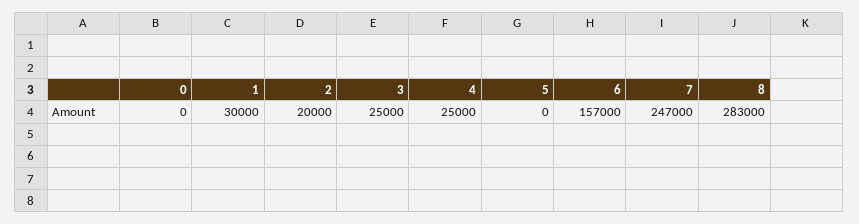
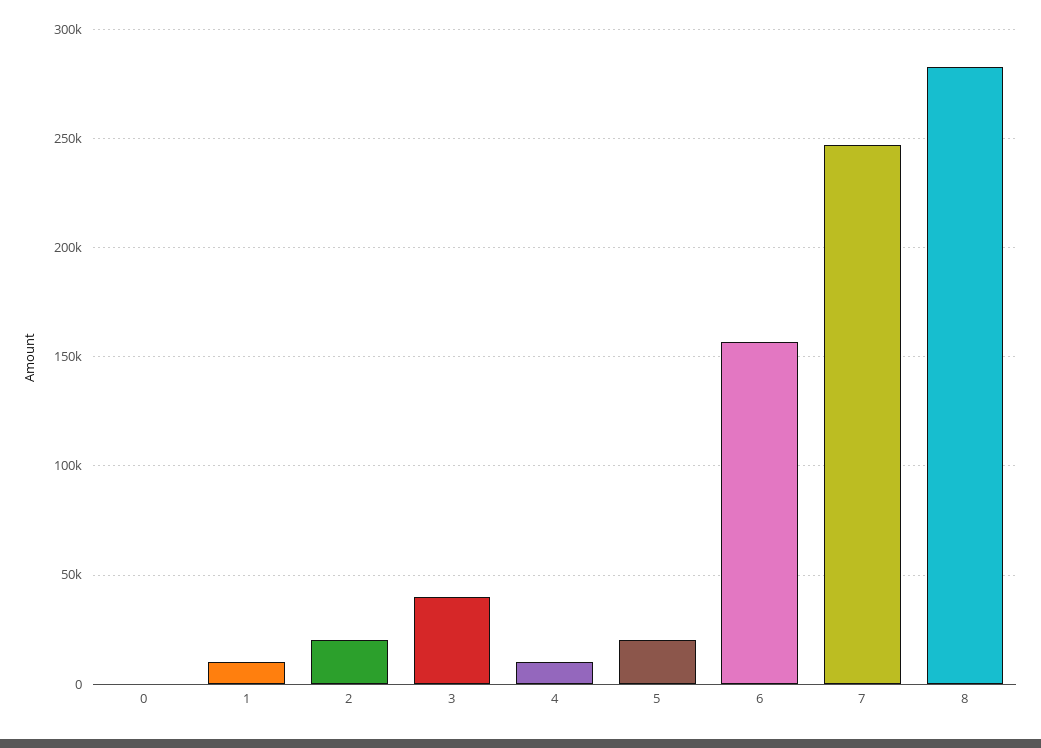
  {
    "0": 0,
-   "1": 30000,
+   "1": 10000,
    "2": 20000,
-   "3": 25000,
+   "3": 40000,
-   "4": 25000,
+   "4": 10000,
-   "5": 0,
+   "5": 20000,
    "6": 157000,
    "7": 247000,
    "8": 283000
  }

